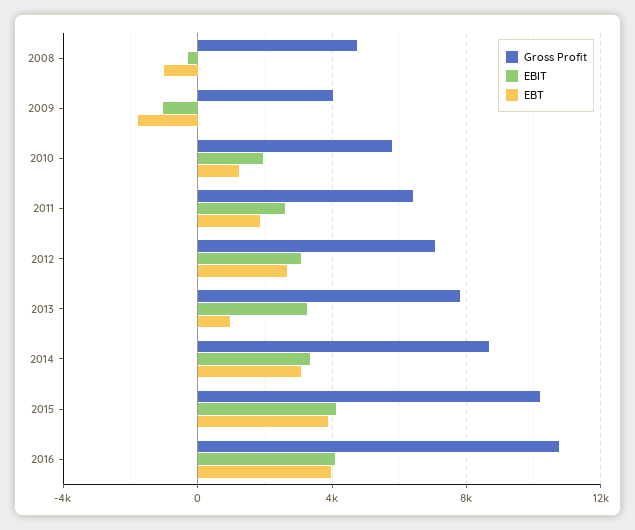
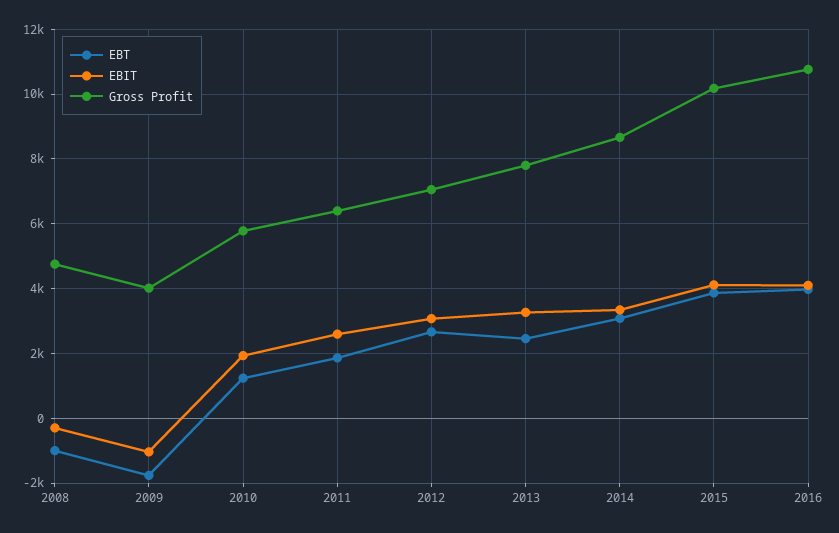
  {
    "Gross Profit": {
      "2008": 4800,
      "2009": 4000,
      "2010": 5800,
      "2011": 6400,
      "2012": 7000,
      "2013": 7800,
      "2014": 8600,
      "2015": 10200,
      "2016": 10800
    },
    "EBIT": {
      "2008": -200,
      "2009": -1000,
      "2010": 2000,
      "2011": 2600,
      "2012": 3000,
      "2013": 3200,
      "2014": 3400,
      "2015": 4200,
      "2016": 4000
    },
    "EBT": {
      "2008": -1000,
      "2009": -1800,
      "2010": 1200,
      "2011": 1800,
      "2012": 2600,
-     "2013": 1000,
+     "2013": 2400,
      "2014": 3000,
      "2015": 3800,
      "2016": 4000
    }
  }

